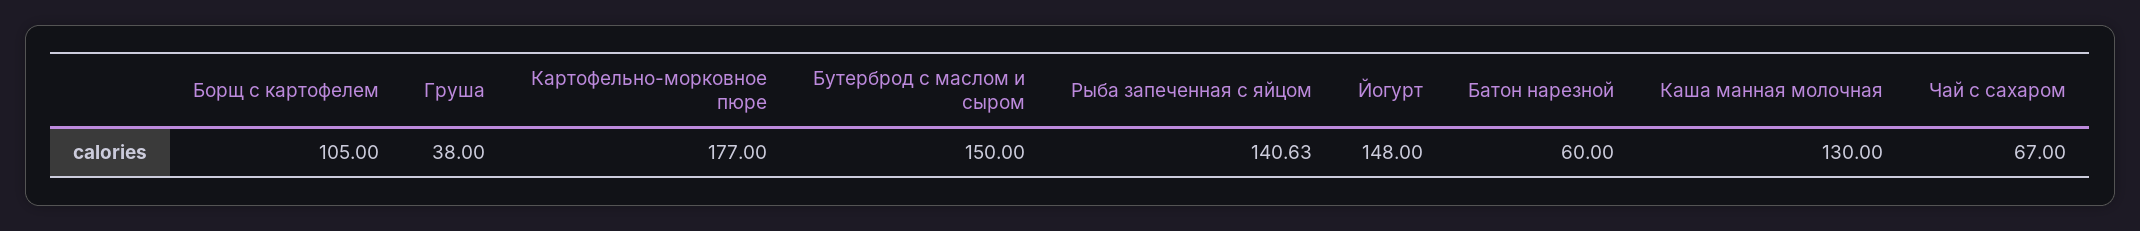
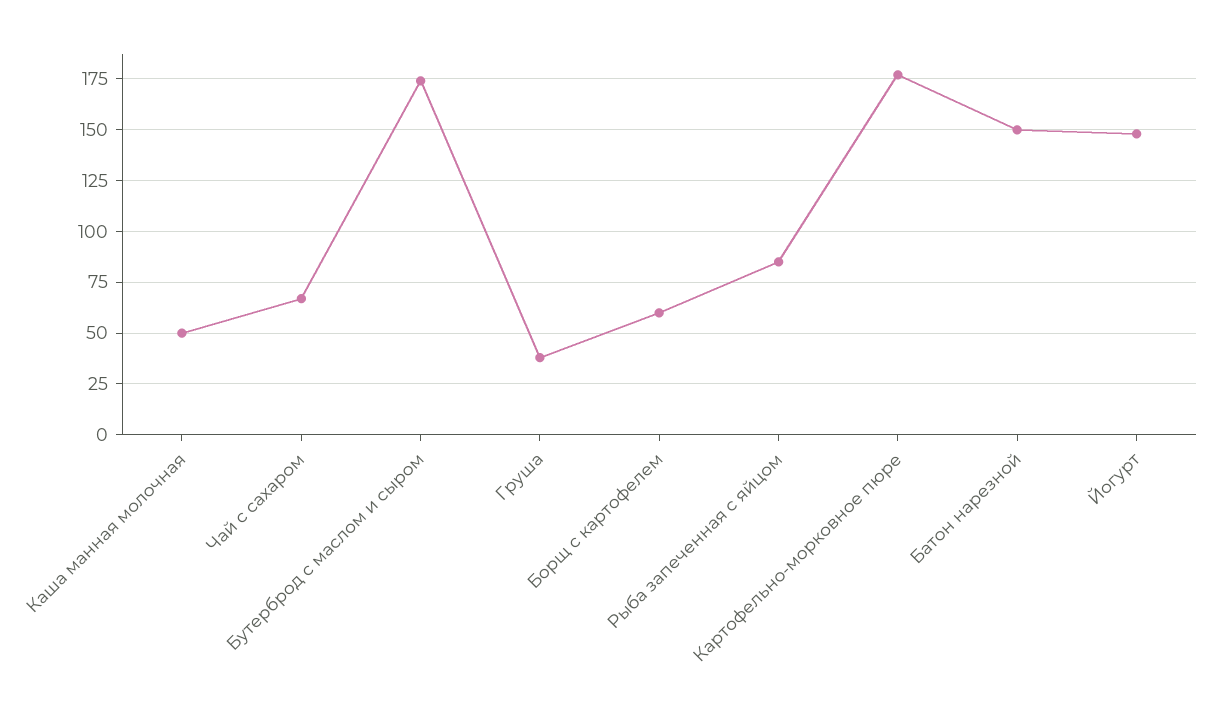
  {
-   "Борщ с картофелем": 105,
+   "Борщ с картофелем": 60,
    "Груша": 38,
    "Картофельно-морковное пюре": 177,
-   "Бутерброд с маслом и сыром": 150,
+   "Бутерброд с маслом и сыром": 175,
-   "Рыба запеченная с яйцом": 140.63,
+   "Рыба запеченная с яйцом": 85,
    "Йогурт": 148,
-   "Батон нарезной": 60,
+   "Батон нарезной": 150,
-   "Каша манная молочная": 130,
+   "Каша манная молочная": 50,
    "Чай с сахаром": 67
  }

